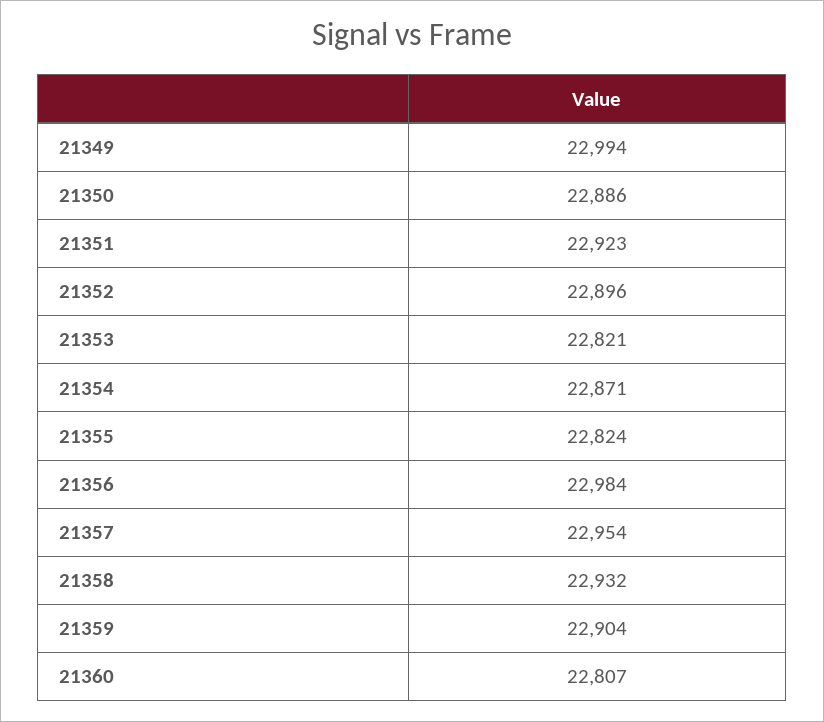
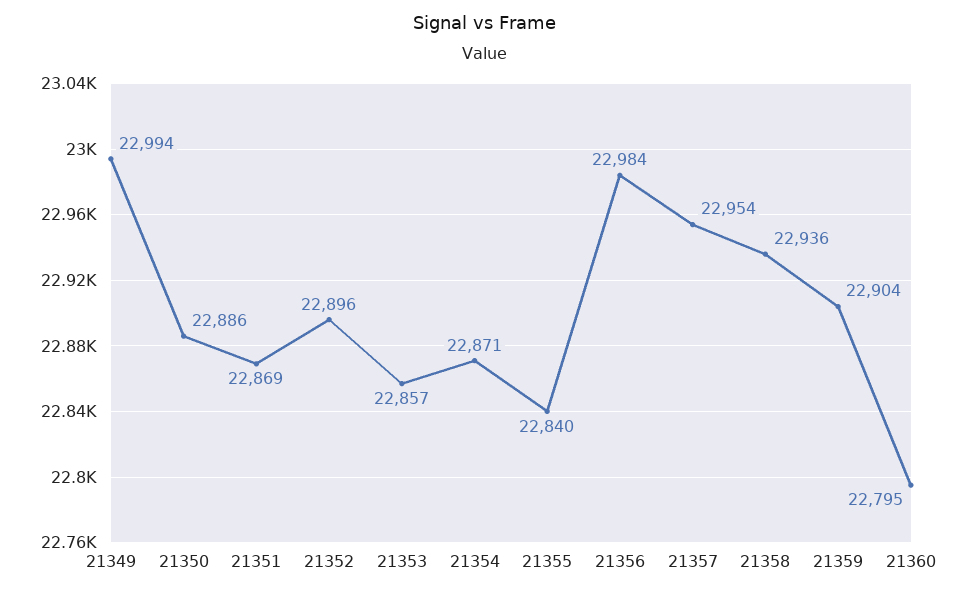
  {
    "21349": 22994,
    "21350": 22886,
-   "21351": 22923,
+   "21351": 22869,
    "21352": 22896,
-   "21353": 22821,
+   "21353": 22857,
    "21354": 22871,
-   "21355": 22824,
+   "21355": 22840,
    "21356": 22984,
    "21357": 22954,
-   "21358": 22932,
+   "21358": 22936,
    "21359": 22904,
-   "21360": 22807
+   "21360": 22795
  }

